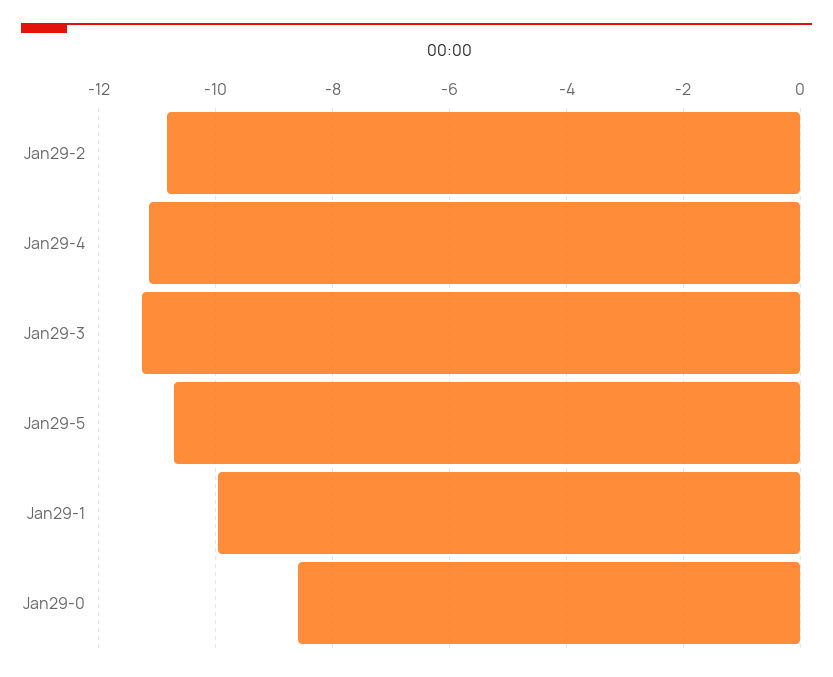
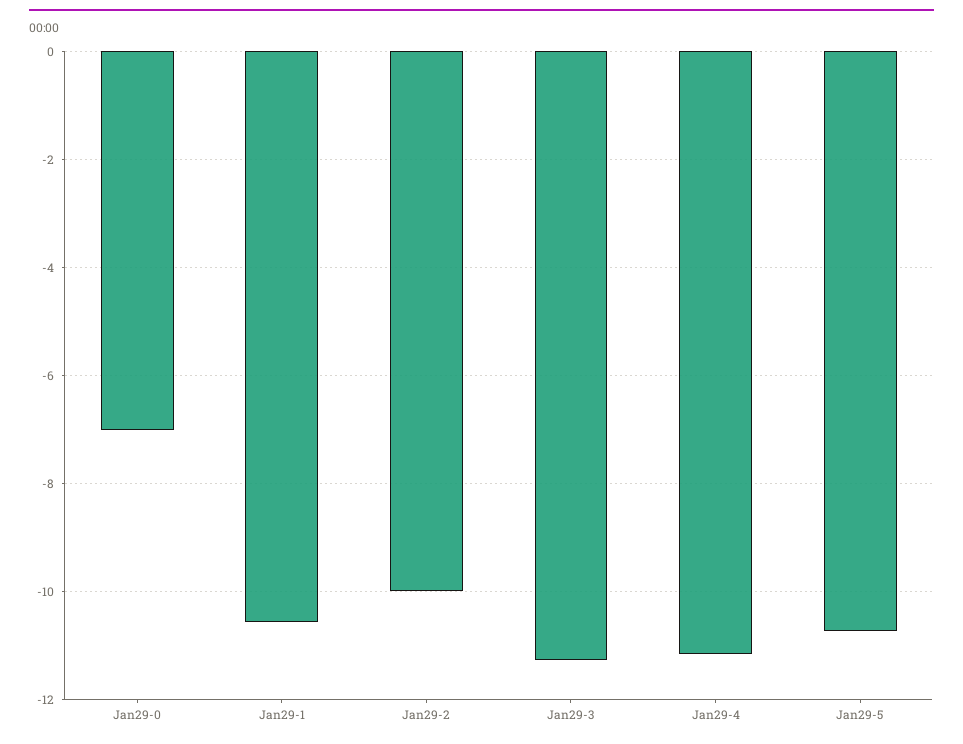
  {
-   "Jan29-2": -10.8,
+   "Jan29-2": -10,
    "Jan29-4": -11.2,
    "Jan29-3": -11.2,
    "Jan29-5": -10.8,
-   "Jan29-1": -10,
+   "Jan29-1": -10.6,
-   "Jan29-0": -8.6
+   "Jan29-0": -7
  }

